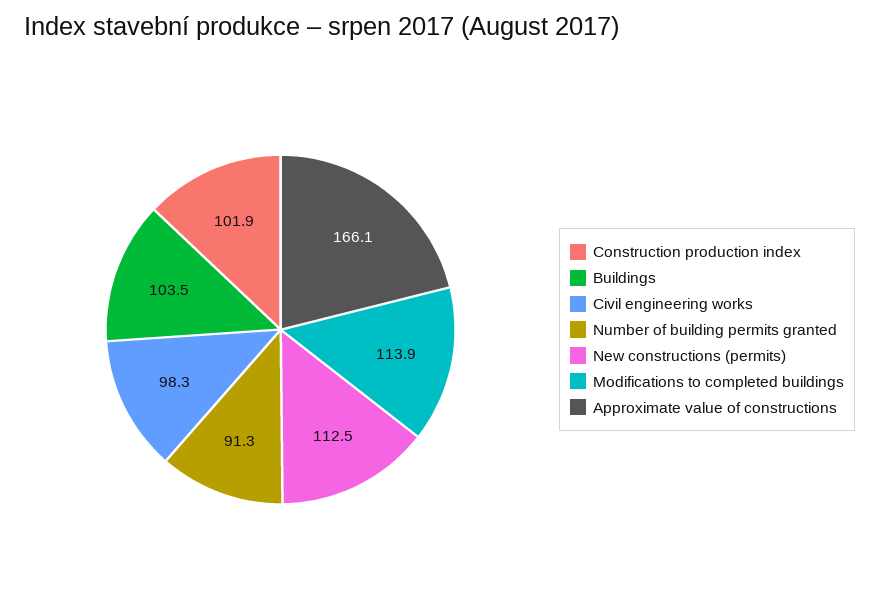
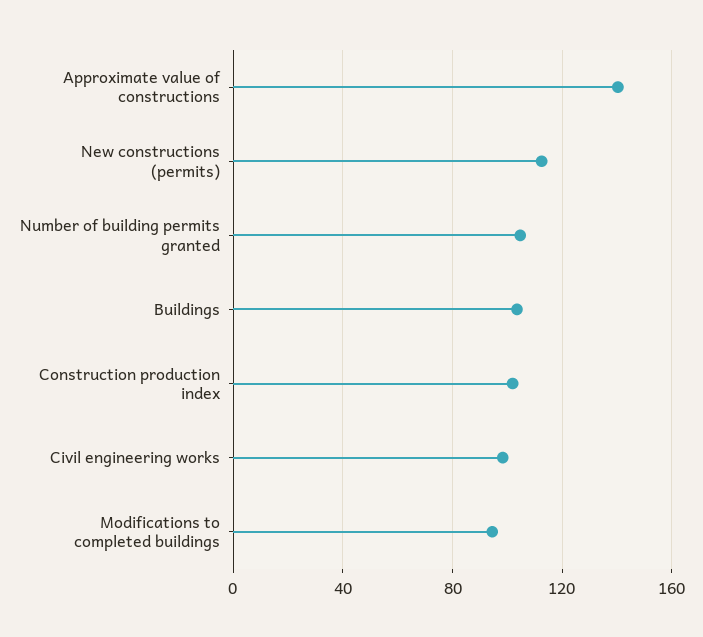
  {
    "Construction production index": 101.9,
    "Buildings": 103.5,
    "Civil engineering works": 98.3,
-   "Number of building permits granted": 91.3,
+   "Number of building permits granted": 105,
    "New constructions (permits)": 112.5,
-   "Modifications to completed buildings": 113.9,
+   "Modifications to completed buildings": 95,
-   "Approximate value of constructions": 166.1
+   "Approximate value of constructions": 140
  }

